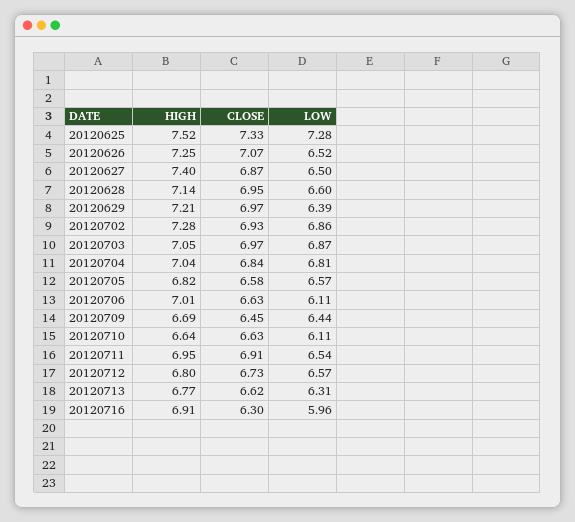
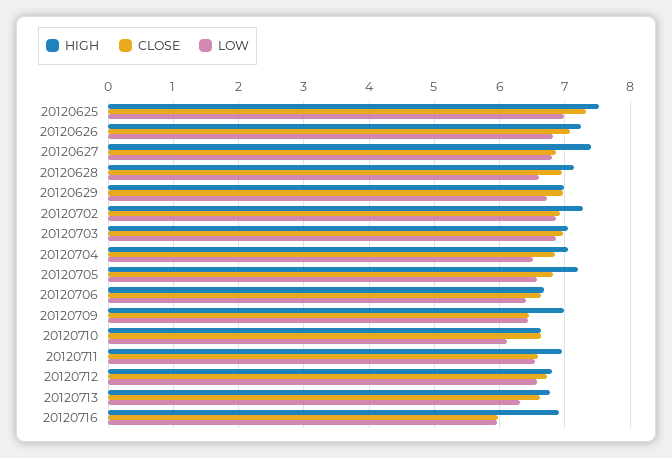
  {
    "HIGH": {
      "20120625": 7.52,
      "20120626": 7.25,
      "20120627": 7.4,
      "20120628": 7.14,
-     "20120629": 7.21,
+     "20120629": 7,
      "20120702": 7.28,
      "20120703": 7.05,
      "20120704": 7.04,
-     "20120705": 6.82,
+     "20120705": 7.2,
-     "20120706": 7.01,
+     "20120706": 6.7,
-     "20120709": 6.69,
+     "20120709": 7,
      "20120710": 6.64,
      "20120711": 6.95,
      "20120712": 6.8,
      "20120713": 6.77,
      "20120716": 6.91
    },
    "CLOSE": {
      "20120625": 7.33,
      "20120626": 7.07,
      "20120627": 6.87,
      "20120628": 6.95,
      "20120629": 6.97,
      "20120702": 6.93,
      "20120703": 6.97,
      "20120704": 6.84,
-     "20120705": 6.58,
+     "20120705": 6.8,
      "20120706": 6.63,
      "20120709": 6.45,
      "20120710": 6.63,
-     "20120711": 6.91,
+     "20120711": 6.6,
      "20120712": 6.73,
      "20120713": 6.62,
-     "20120716": 6.3
+     "20120716": 6
    },
    "LOW": {
-     "20120625": 7.28,
+     "20120625": 7,
-     "20120626": 6.52,
+     "20120626": 6.8,
-     "20120627": 6.5,
+     "20120627": 6.8,
      "20120628": 6.6,
-     "20120629": 6.39,
+     "20120629": 6.7,
      "20120702": 6.86,
      "20120703": 6.87,
-     "20120704": 6.81,
+     "20120704": 6.5,
      "20120705": 6.57,
-     "20120706": 6.11,
+     "20120706": 6.4,
      "20120709": 6.44,
      "20120710": 6.11,
      "20120711": 6.54,
      "20120712": 6.57,
      "20120713": 6.31,
      "20120716": 5.96
    }
  }

